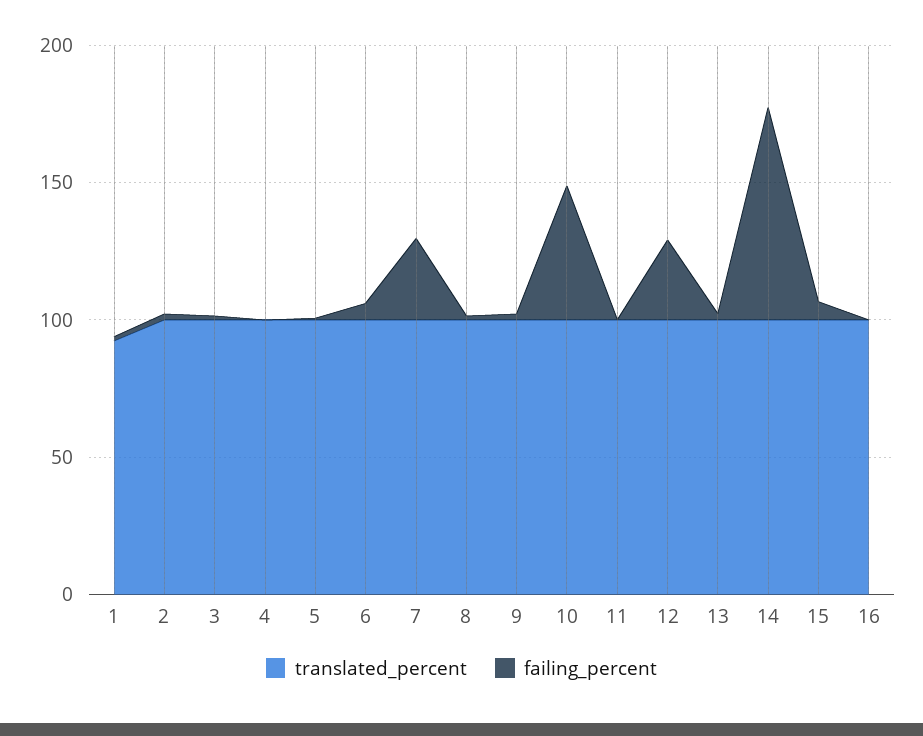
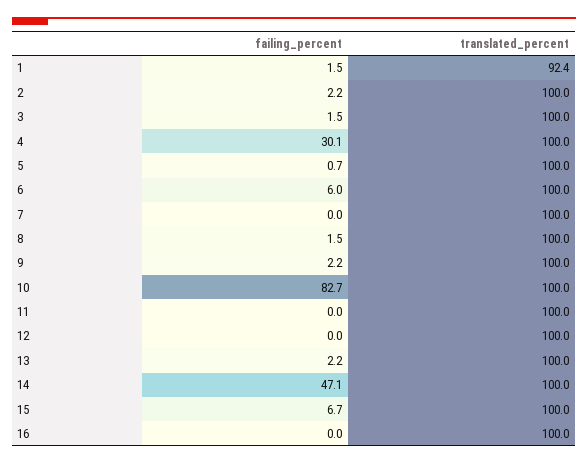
  {
    "translated_percent": {
      "1": 92.4,
      "2": 100,
      "3": 100,
      "4": 100,
      "5": 100,
      "6": 100,
      "7": 100,
      "8": 100,
      "9": 100,
      "10": 100,
      "11": 100,
      "12": 100,
      "13": 100,
      "14": 100,
      "15": 100,
      "16": 100
    },
    "failing_percent": {
      "1": 1.5,
      "2": 2.2,
      "3": 1.5,
-     "4": 0,
+     "4": 30.1,
      "5": 0.7,
      "6": 6,
-     "7": 30,
+     "7": 0,
      "8": 1.5,
      "9": 2.2,
-     "10": 50,
+     "10": 82.7,
      "11": 0,
-     "12": 30,
+     "12": 0,
      "13": 2.2,
-     "14": 80,
+     "14": 47.1,
      "15": 6.7,
      "16": 0
    }
  }

